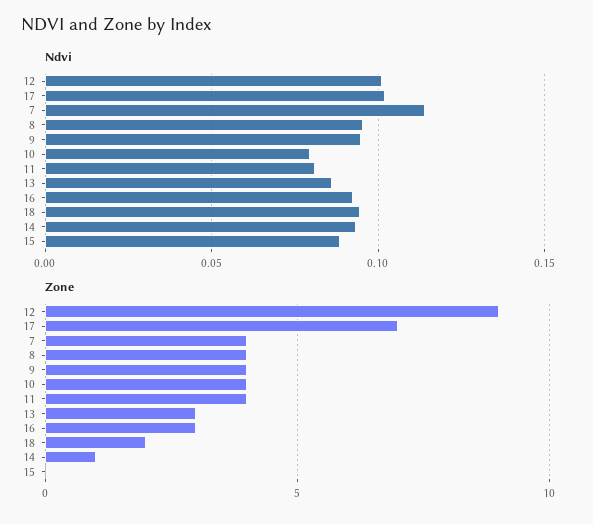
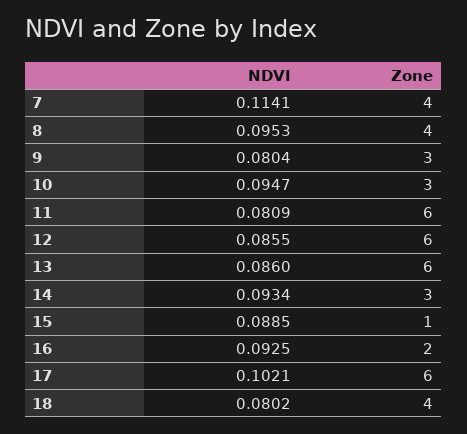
  {
    "Ndvi": {
-     "12": 0.1,
+     "12": 0.0855,
      "17": 0.1021,
      "7": 0.1141,
      "8": 0.0953,
-     "9": 0.095,
+     "9": 0.0804,
-     "10": 0.08,
+     "10": 0.0947,
      "11": 0.0809,
      "13": 0.086,
      "16": 0.0925,
-     "18": 0.095,
+     "18": 0.0802,
      "14": 0.0934,
      "15": 0.0885
    },
    "Zone": {
-     "12": 9,
+     "12": 6,
-     "17": 7,
+     "17": 6,
      "7": 4,
      "8": 4,
-     "9": 4,
+     "9": 3,
-     "10": 4,
+     "10": 3,
-     "11": 4,
+     "11": 6,
-     "13": 3,
+     "13": 6,
-     "16": 3,
+     "16": 2,
-     "18": 2,
+     "18": 4,
-     "14": 1,
+     "14": 3,
-     "15": 0
+     "15": 1
    }
  }

